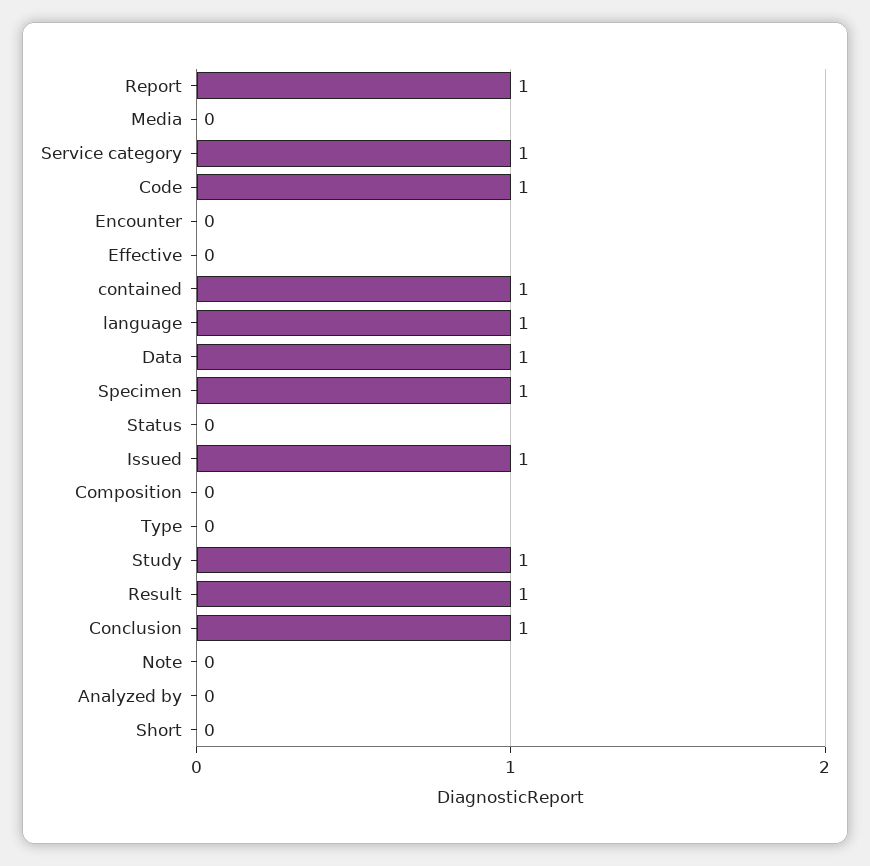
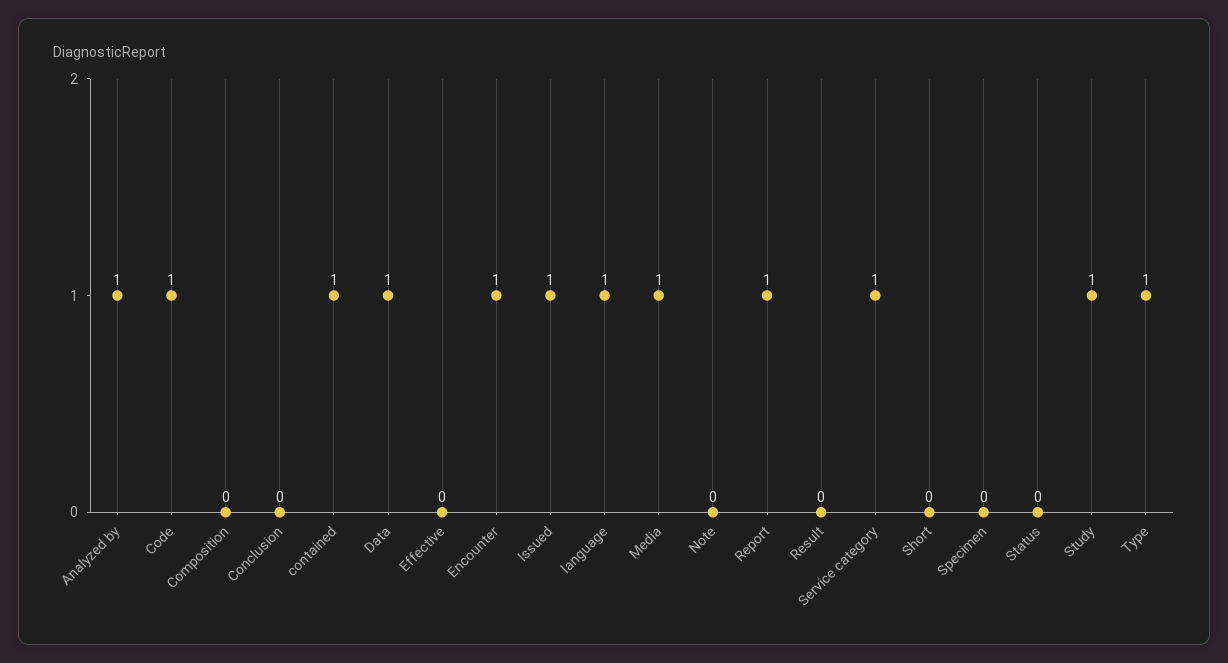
  {
    "Report": 1,
-   "Media": 0,
+   "Media": 1,
    "Service category": 1,
    "Code": 1,
-   "Encounter": 0,
+   "Encounter": 1,
    "Effective": 0,
    "contained": 1,
    "language": 1,
    "Data": 1,
-   "Specimen": 1,
+   "Specimen": 0,
    "Status": 0,
    "Issued": 1,
    "Composition": 0,
-   "Type": 0,
+   "Type": 1,
    "Study": 1,
-   "Result": 1,
+   "Result": 0,
-   "Conclusion": 1,
+   "Conclusion": 0,
    "Note": 0,
-   "Analyzed by": 0,
+   "Analyzed by": 1,
    "Short": 0
  }

